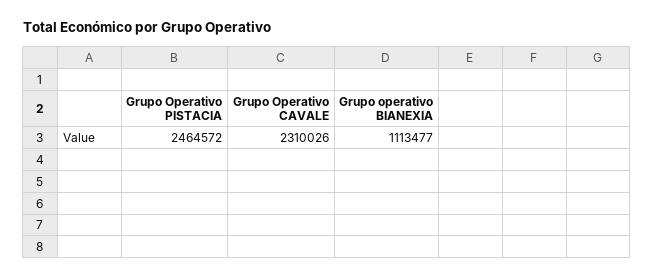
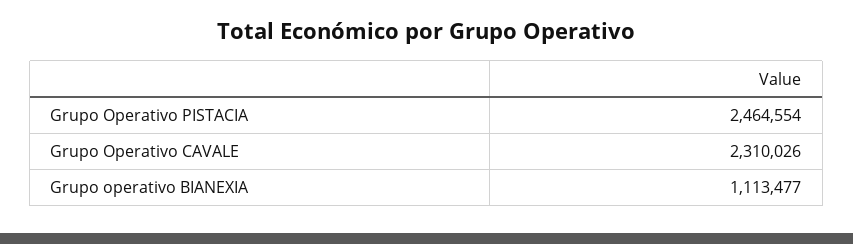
  {
-   "Grupo Operativo PISTACIA": 2464572,
+   "Grupo Operativo PISTACIA": 2464554,
    "Grupo Operativo CAVALE": 2310026,
    "Grupo operativo BIANEXIA": 1113477
  }

